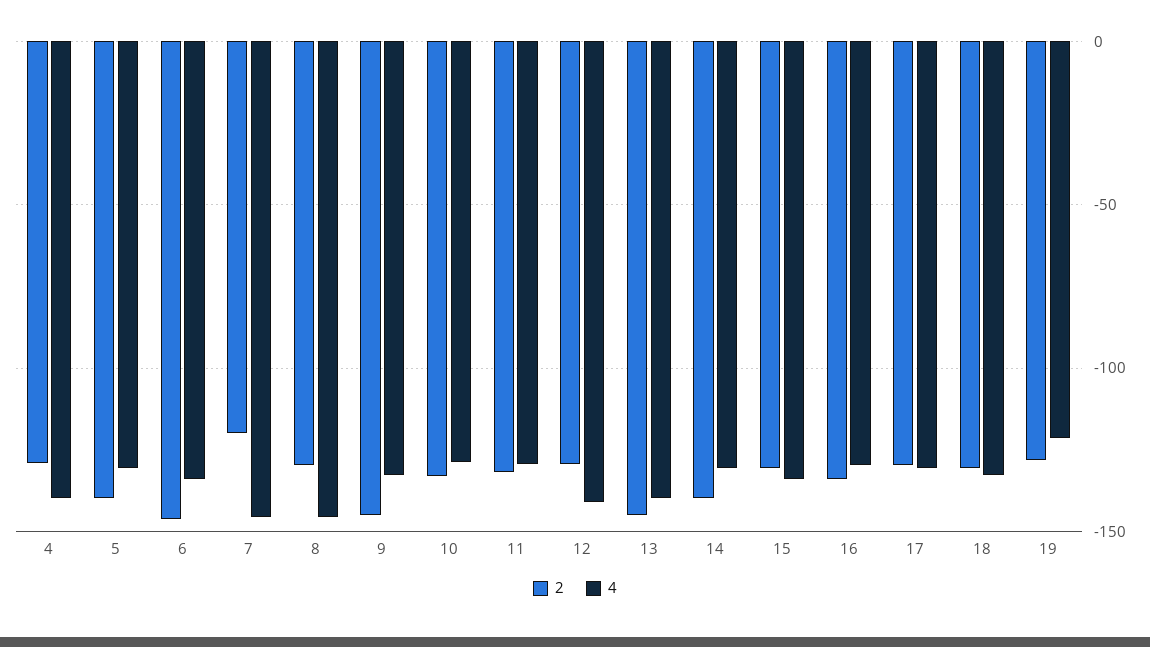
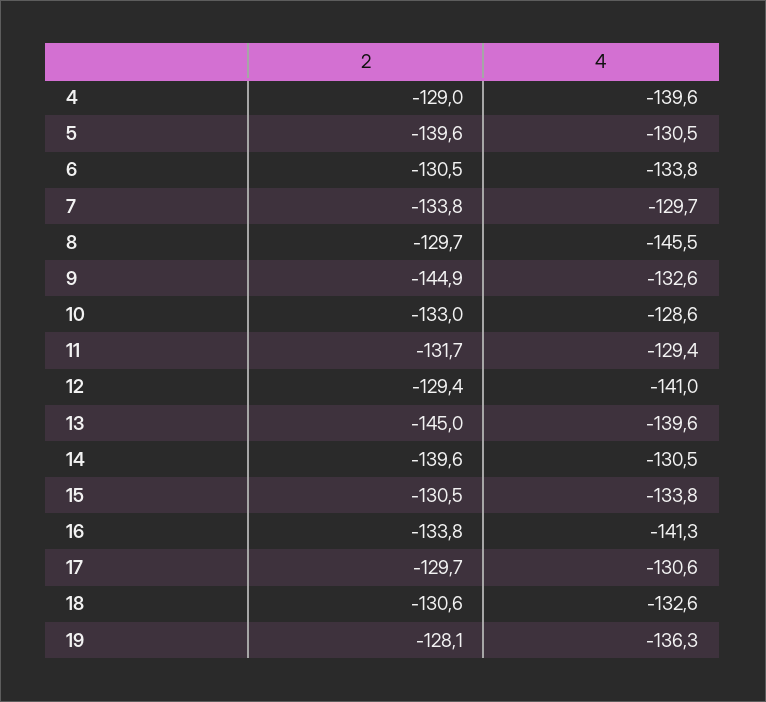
  {
    "2": {
      "4": -129,
      "5": -139.6,
-     "6": -145,
+     "6": -130.5,
-     "7": -120,
+     "7": -133.8,
      "8": -129.7,
      "9": -144.9,
      "10": -133,
      "11": -131.7,
      "12": -129.4,
      "13": -145,
      "14": -139.6,
      "15": -130.5,
      "16": -133.8,
      "17": -129.7,
      "18": -130.6,
      "19": -128.1
    },
    "4": {
      "4": -139.6,
      "5": -130.5,
      "6": -133.8,
-     "7": -145,
+     "7": -129.7,
      "8": -145.5,
      "9": -132.6,
      "10": -128.6,
      "11": -129.4,
      "12": -141,
      "13": -139.6,
      "14": -130.5,
      "15": -133.8,
-     "16": -130,
+     "16": -141.3,
      "17": -130.6,
      "18": -132.6,
-     "19": -120
+     "19": -136.3
    }
  }

